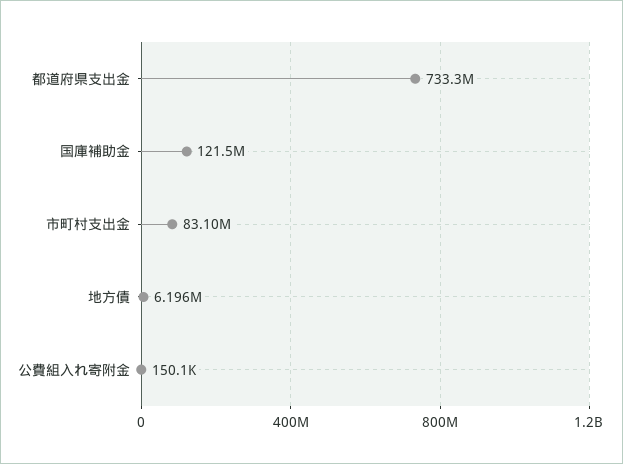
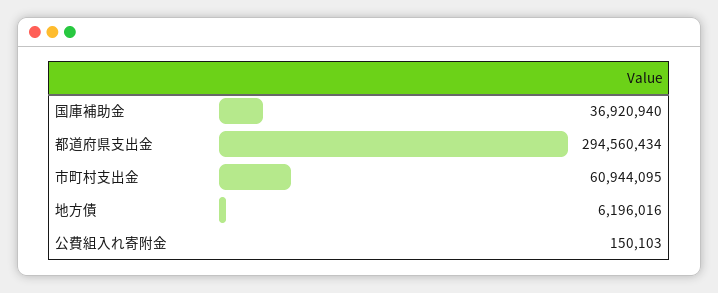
  {
-   "都道府県支出金": 733300000,
+   "都道府県支出金": 294560434,
-   "国庫補助金": 121500000,
+   "国庫補助金": 36920940,
-   "市町村支出金": 83100000,
+   "市町村支出金": 60944095,
    "地方債": 6196016,
    "公費組入れ寄附金": 150103
  }

